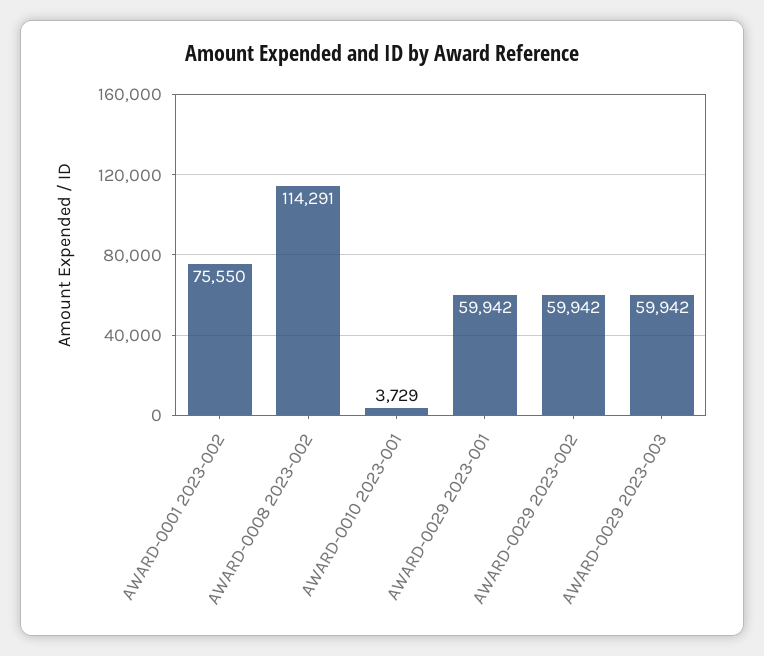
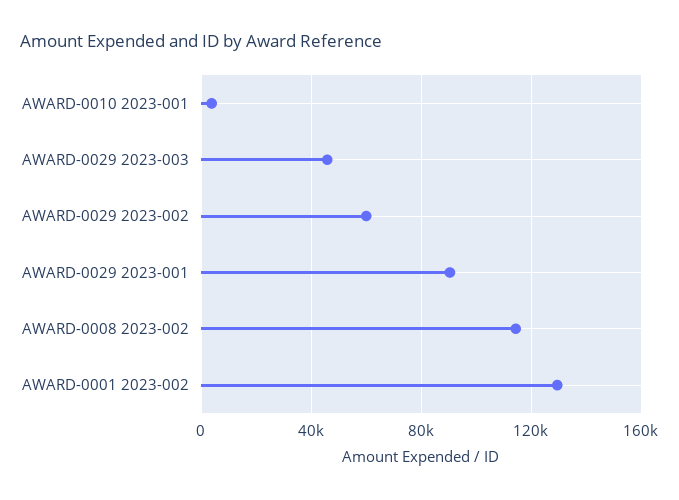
  {
-   "AWARD-0001 2023-002": 75550,
+   "AWARD-0001 2023-002": 130000,
    "AWARD-0008 2023-002": 114291,
    "AWARD-0010 2023-001": 3729,
-   "AWARD-0029 2023-001": 59942,
+   "AWARD-0029 2023-001": 90000,
    "AWARD-0029 2023-002": 59942,
-   "AWARD-0029 2023-003": 59942
+   "AWARD-0029 2023-003": 45000
  }

